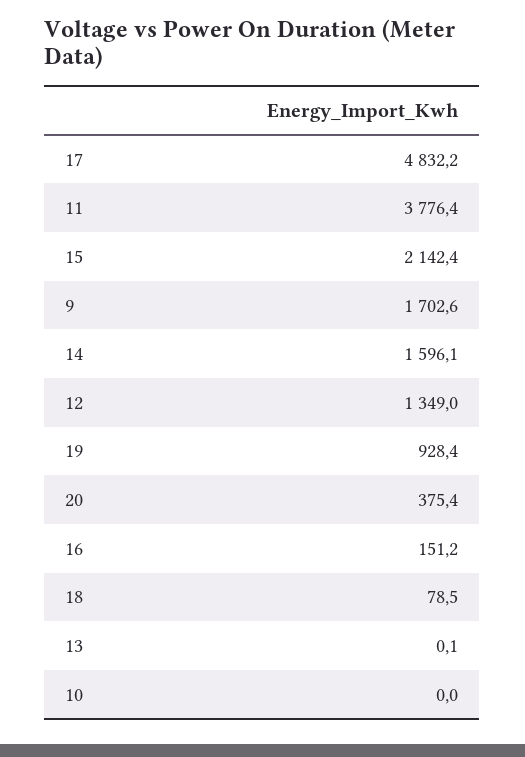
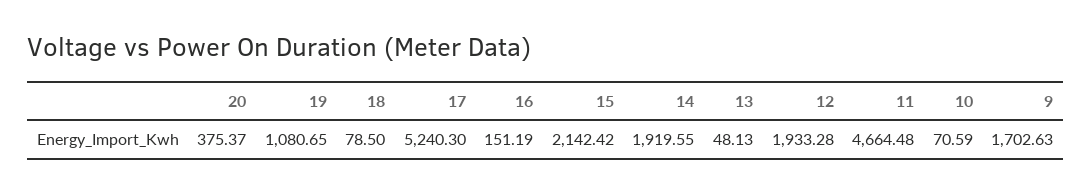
  {
-   "17": 4832.2,
+   "17": 5240.3,
-   "11": 3776.4,
+   "11": 4664.48,
    "15": 2142.42,
    "9": 1702.63,
-   "14": 1596.1,
+   "14": 1919.55,
-   "12": 1349,
+   "12": 1933.28,
-   "19": 928.4,
+   "19": 1080.65,
    "20": 375.37,
    "16": 151.19,
    "18": 78.5,
-   "13": 0.1,
+   "13": 48.13,
-   "10": 0
+   "10": 70.59
  }

